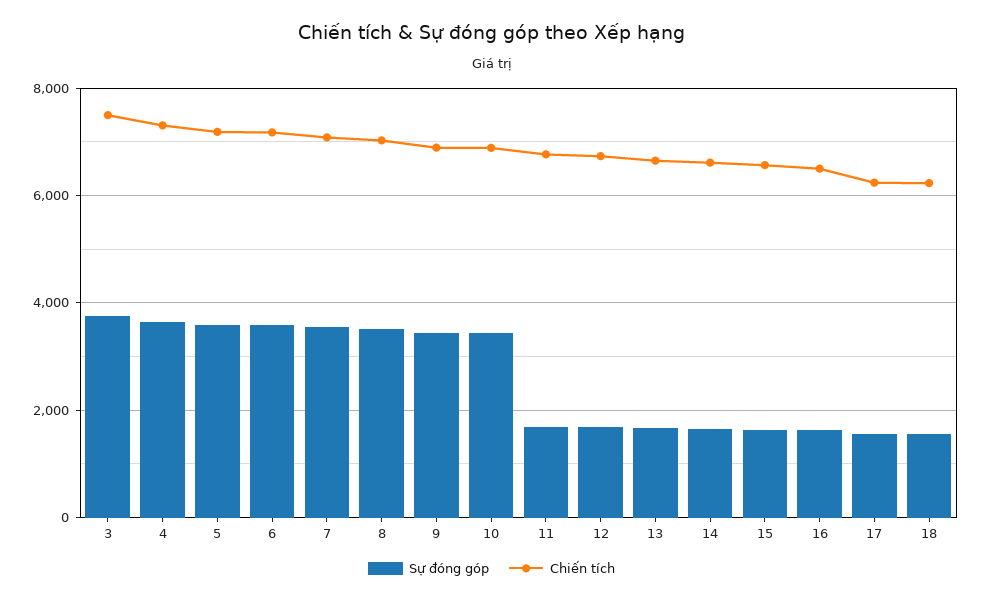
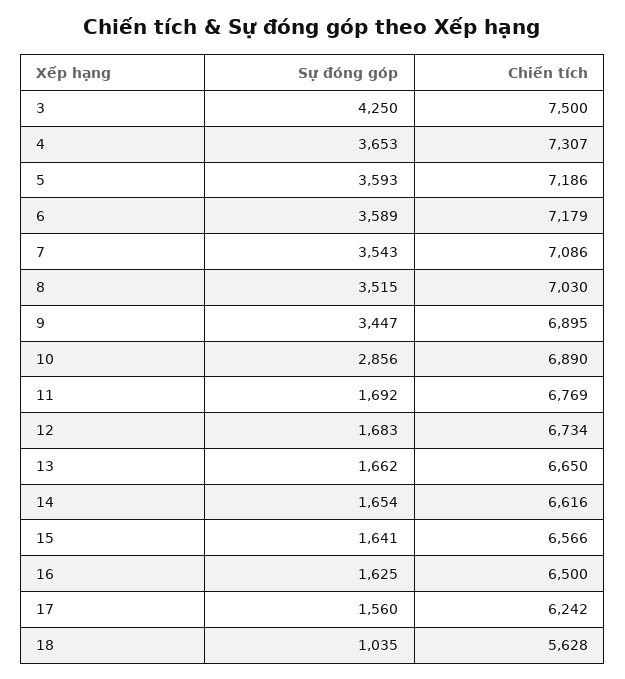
  {
    "Sự đóng góp": {
-     "3": 3800,
+     "3": 4250,
      "4": 3653,
      "5": 3593,
      "6": 3589,
      "7": 3543,
      "8": 3515,
      "9": 3447,
-     "10": 3400,
+     "10": 2856,
      "11": 1692,
      "12": 1683,
      "13": 1662,
      "14": 1654,
      "15": 1641,
      "16": 1625,
      "17": 1560,
-     "18": 1600
+     "18": 1035
    },
    "Chiến tích": {
      "3": 7500,
      "4": 7307,
      "5": 7186,
      "6": 7179,
      "7": 7086,
      "8": 7030,
      "9": 6895,
      "10": 6890,
      "11": 6769,
      "12": 6734,
      "13": 6650,
      "14": 6616,
      "15": 6566,
      "16": 6500,
      "17": 6242,
-     "18": 6200
+     "18": 5628
    }
  }

